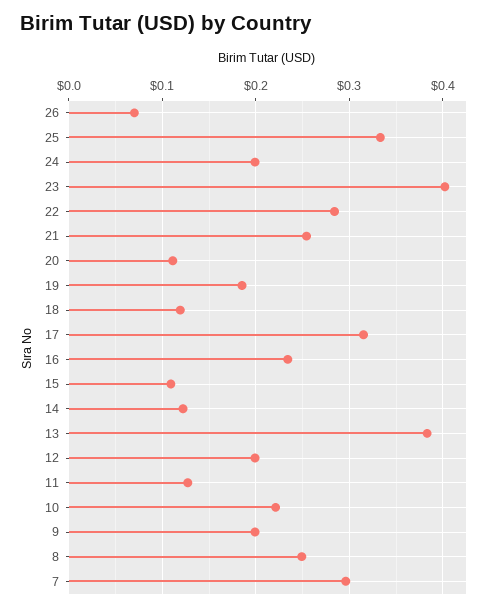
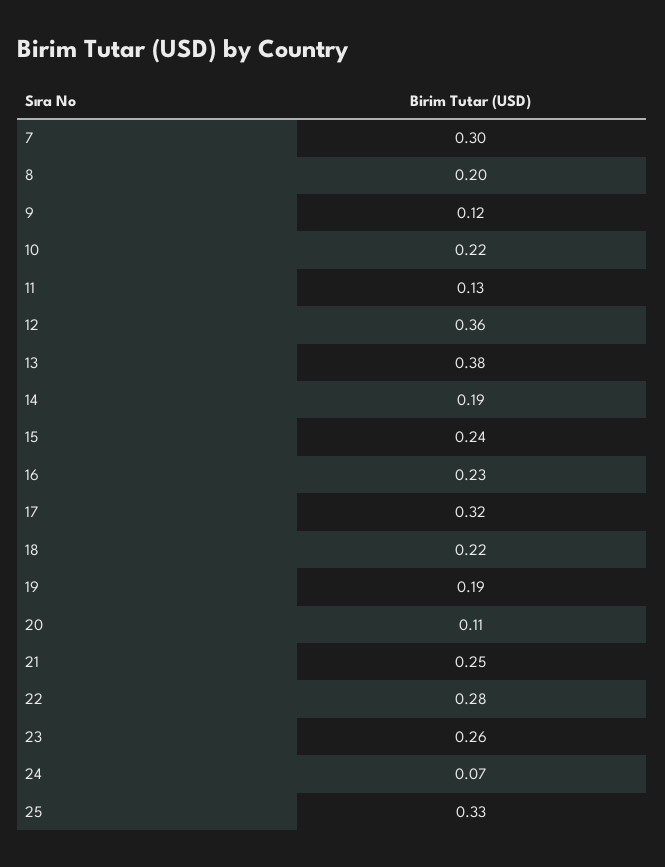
  {
-   "26": 0.07,
    "25": 0.33,
-   "24": 0.2,
+   "24": 0.07,
-   "23": 0.4,
+   "23": 0.26,
    "22": 0.28,
    "21": 0.25,
    "20": 0.11,
    "19": 0.19,
-   "18": 0.12,
+   "18": 0.22,
    "17": 0.32,
    "16": 0.23,
-   "15": 0.11,
+   "15": 0.24,
-   "14": 0.12,
+   "14": 0.19,
    "13": 0.38,
-   "12": 0.2,
+   "12": 0.36,
    "11": 0.13,
    "10": 0.22,
-   "9": 0.2,
+   "9": 0.12,
-   "8": 0.25,
+   "8": 0.2,
    "7": 0.3
  }

